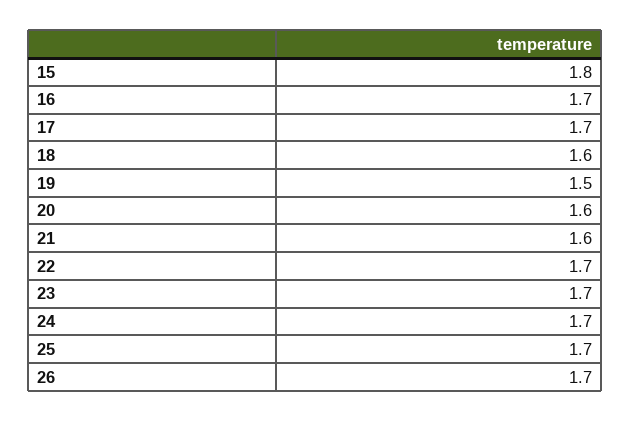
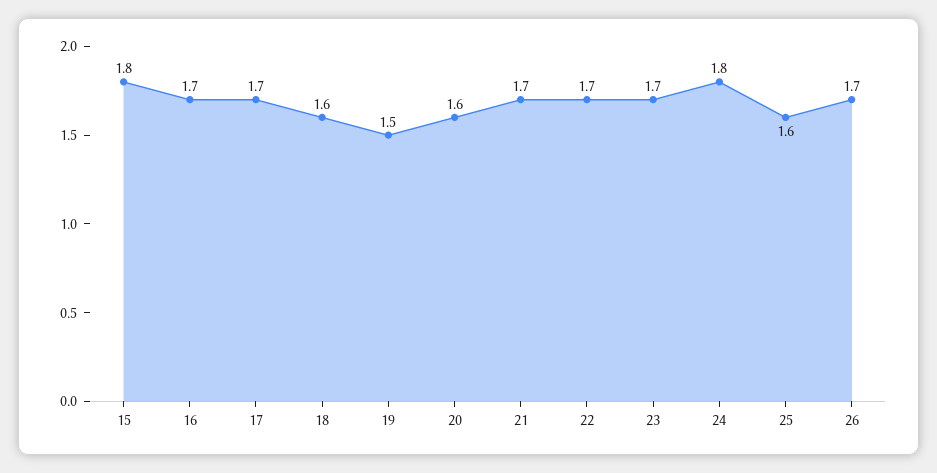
  {
    "15": 1.8,
    "16": 1.7,
    "17": 1.7,
    "18": 1.6,
    "19": 1.5,
    "20": 1.6,
-   "21": 1.6,
+   "21": 1.7,
    "22": 1.7,
    "23": 1.7,
-   "24": 1.7,
+   "24": 1.8,
-   "25": 1.7,
+   "25": 1.6,
    "26": 1.7
  }

